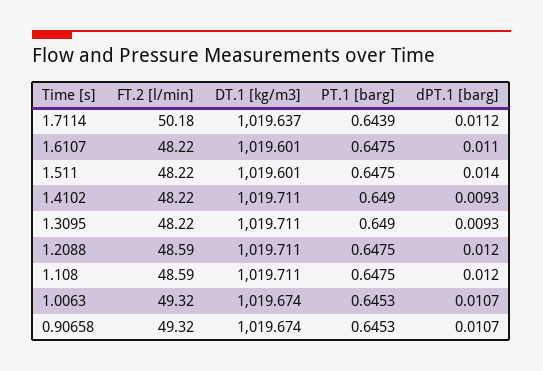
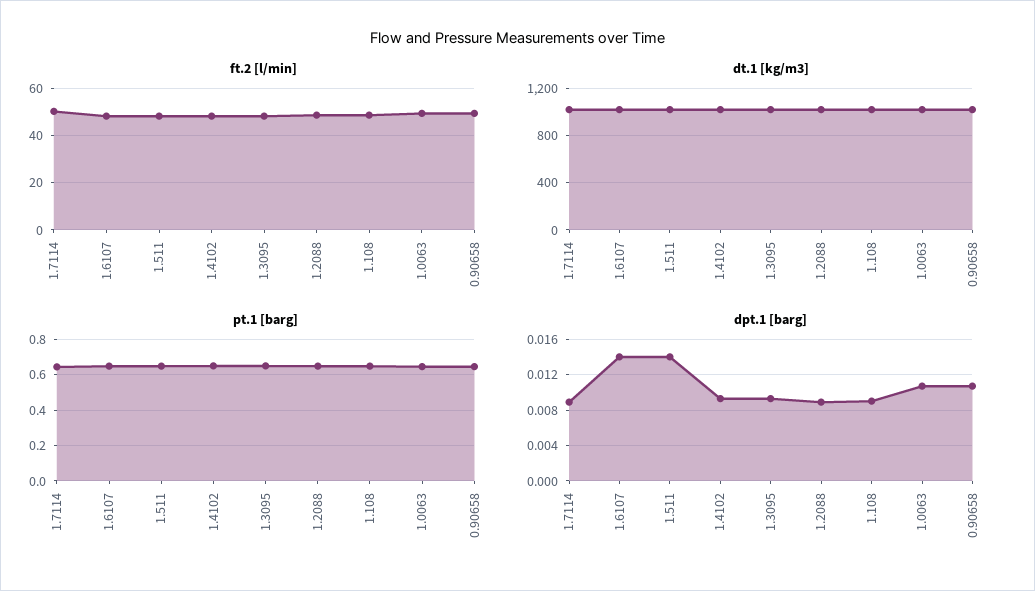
  {
    "FT.2 [l/min]": {
      "1.7114": 50.18,
      "1.6107": 48.22,
      "1.511": 48.22,
      "1.4102": 48.22,
      "1.3095": 48.22,
      "1.2088": 48.59,
      "1.108": 48.59,
      "1.0063": 49.32,
      "0.90658": 49.32
    },
    "DT.1 [kg/m3]": {
      "1.7114": 1019.637,
      "1.6107": 1019.601,
      "1.511": 1019.601,
      "1.4102": 1019.711,
      "1.3095": 1019.711,
      "1.2088": 1019.711,
      "1.108": 1019.711,
      "1.0063": 1019.674,
      "0.90658": 1019.674
    },
    "PT.1 [barg]": {
      "1.7114": 0.6439,
      "1.6107": 0.6475,
      "1.511": 0.6475,
      "1.4102": 0.649,
      "1.3095": 0.649,
      "1.2088": 0.6475,
      "1.108": 0.6475,
      "1.0063": 0.6453,
      "0.90658": 0.6453
    },
    "dPT.1 [barg]": {
-     "1.7114": 0.0112,
+     "1.7114": 0.009,
-     "1.6107": 0.011,
+     "1.6107": 0.014,
      "1.511": 0.014,
      "1.4102": 0.0093,
      "1.3095": 0.0093,
-     "1.2088": 0.012,
+     "1.2088": 0.009,
-     "1.108": 0.012,
+     "1.108": 0.009,
      "1.0063": 0.0107,
      "0.90658": 0.0107
    }
  }

